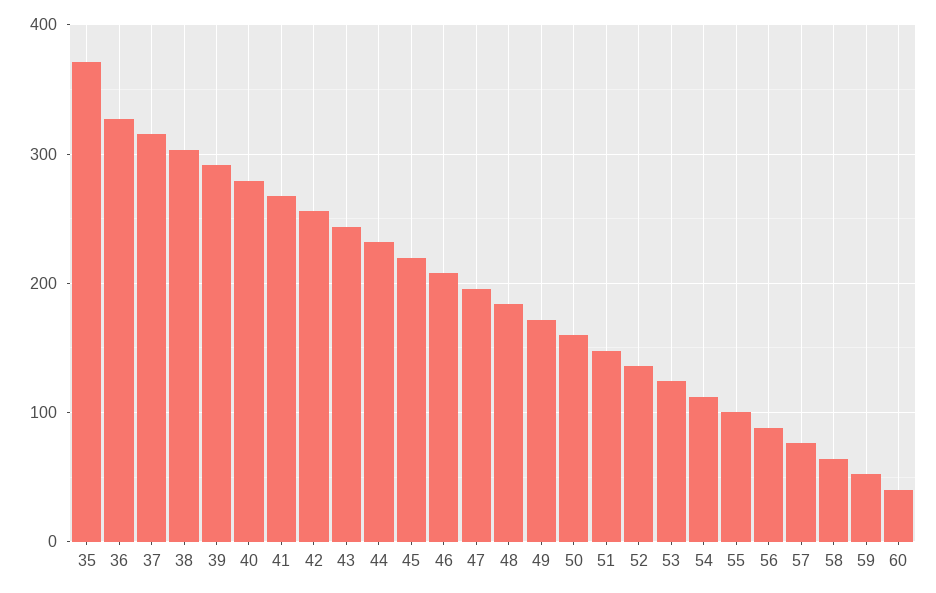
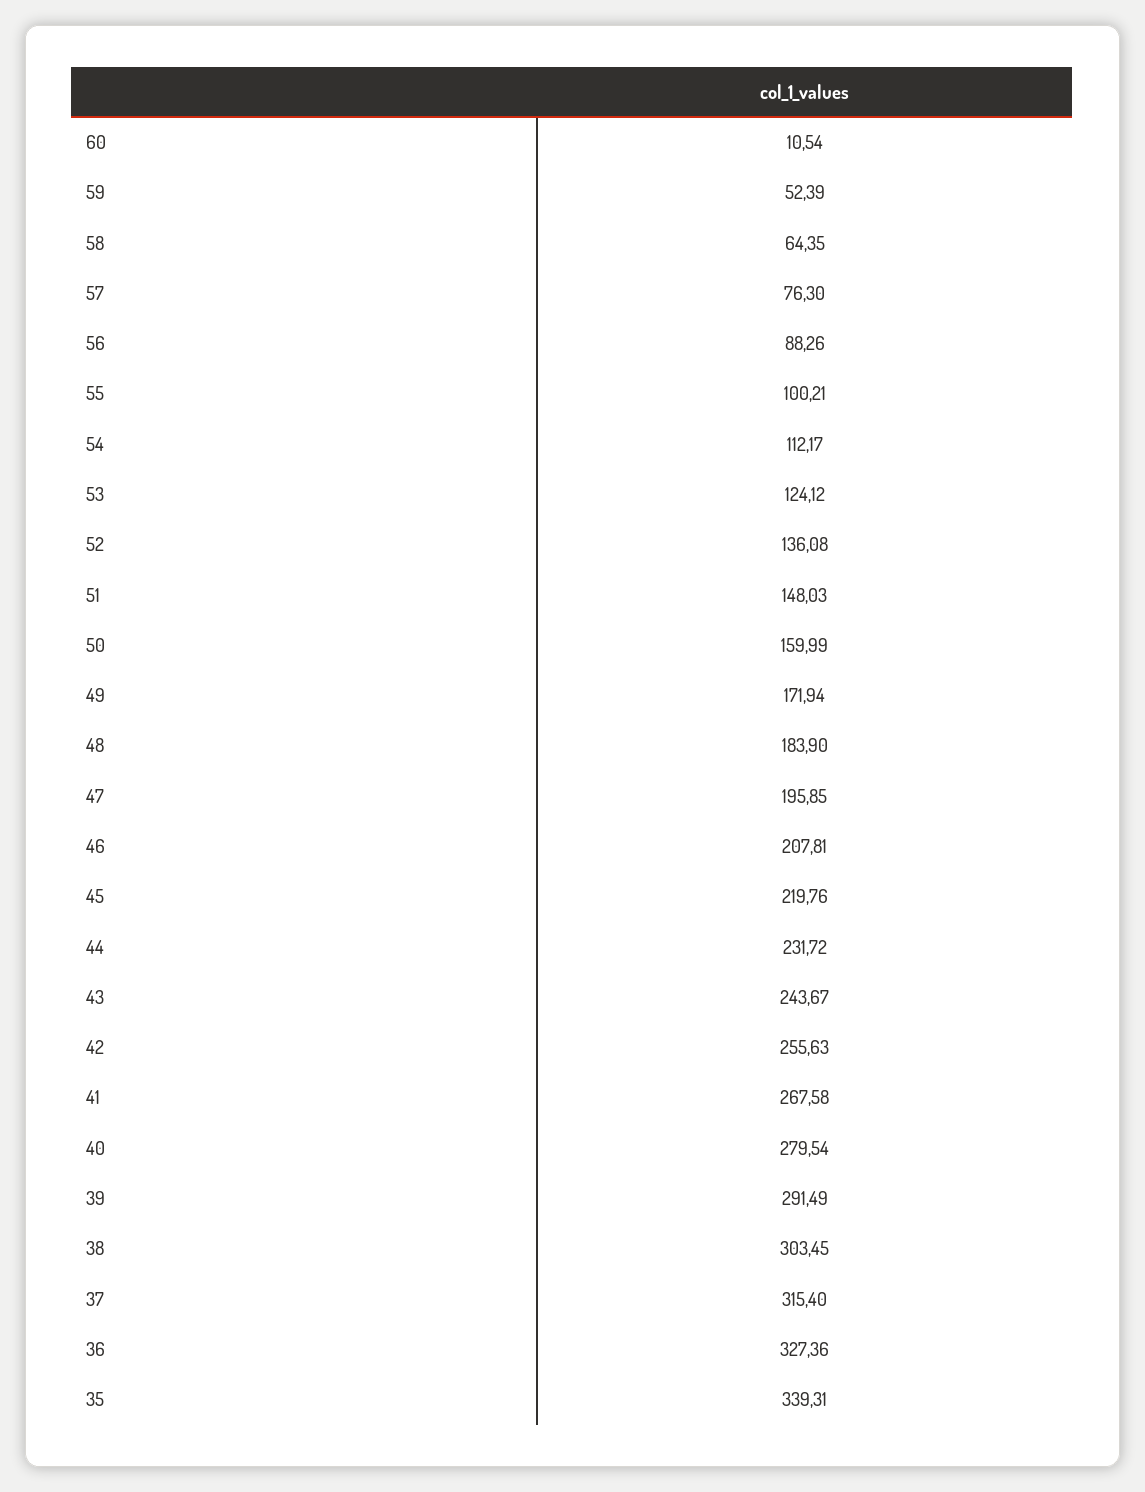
  {
-   "35": 370,
+   "35": 339.31,
    "36": 327.36,
    "37": 315.4,
    "38": 303.45,
    "39": 291.49,
    "40": 279.54,
    "41": 267.58,
    "42": 255.63,
    "43": 243.67,
    "44": 231.72,
    "45": 219.76,
    "46": 207.81,
    "47": 195.85,
    "48": 183.9,
    "49": 171.94,
    "50": 159.99,
    "51": 148.03,
    "52": 136.08,
    "53": 124.12,
    "54": 112.17,
    "55": 100.21,
    "56": 88.26,
    "57": 76.3,
    "58": 64.35,
    "59": 52.39,
-   "60": 40
+   "60": 10.54
  }

